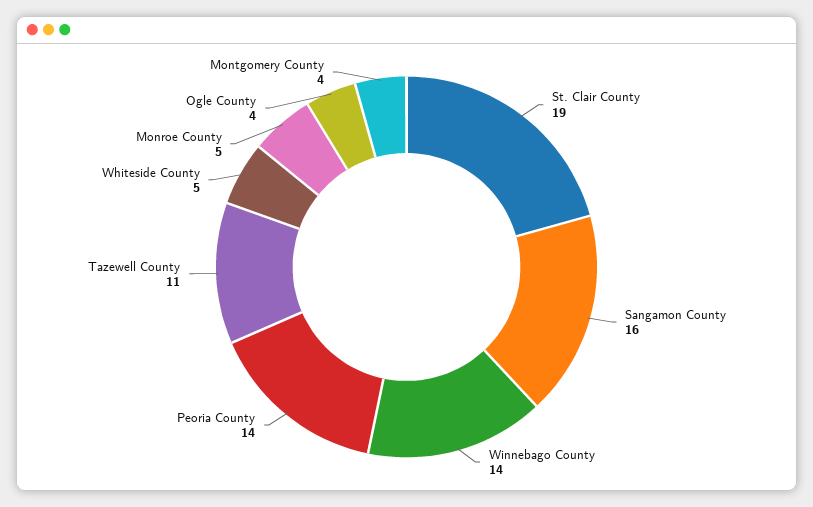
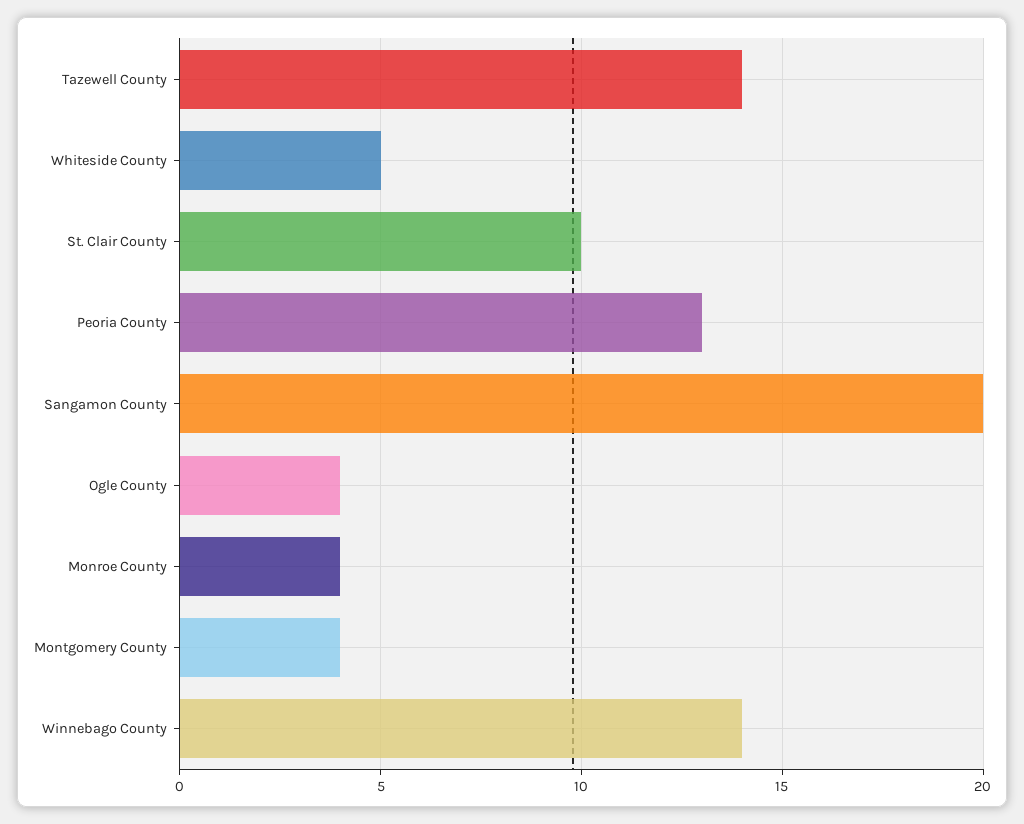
  {
-   "St. Clair County": 19,
+   "St. Clair County": 10,
-   "Sangamon County": 16,
+   "Sangamon County": 20,
    "Winnebago County": 14,
-   "Peoria County": 14,
+   "Peoria County": 13,
-   "Tazewell County": 11,
+   "Tazewell County": 14,
    "Whiteside County": 5,
-   "Monroe County": 5,
+   "Monroe County": 4,
    "Ogle County": 4,
    "Montgomery County": 4
  }

